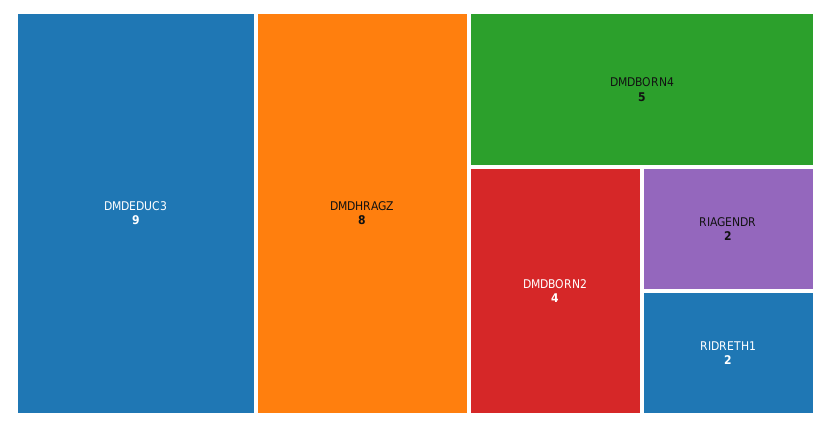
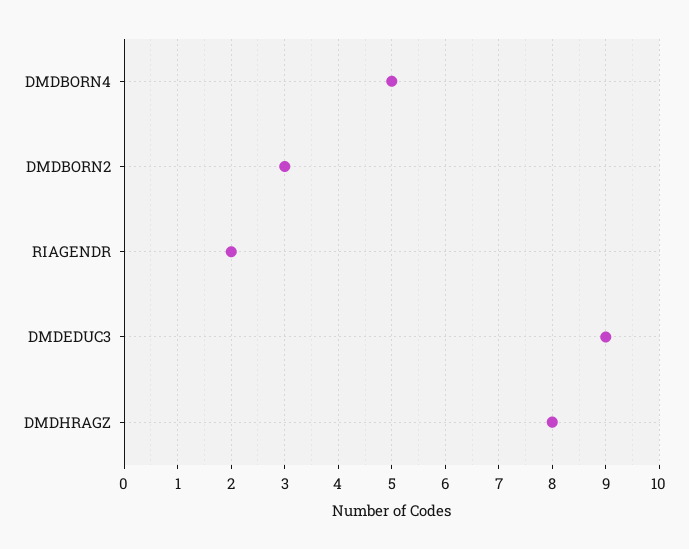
  {
    "DMDEDUC3": 9,
    "DMDHRAGZ": 8,
    "DMDBORN4": 5,
-   "DMDBORN2": 4,
+   "DMDBORN2": 3,
-   "RIAGENDR": 2,
+   "RIAGENDR": 2
-   "RIDRETH1": 2
  }

